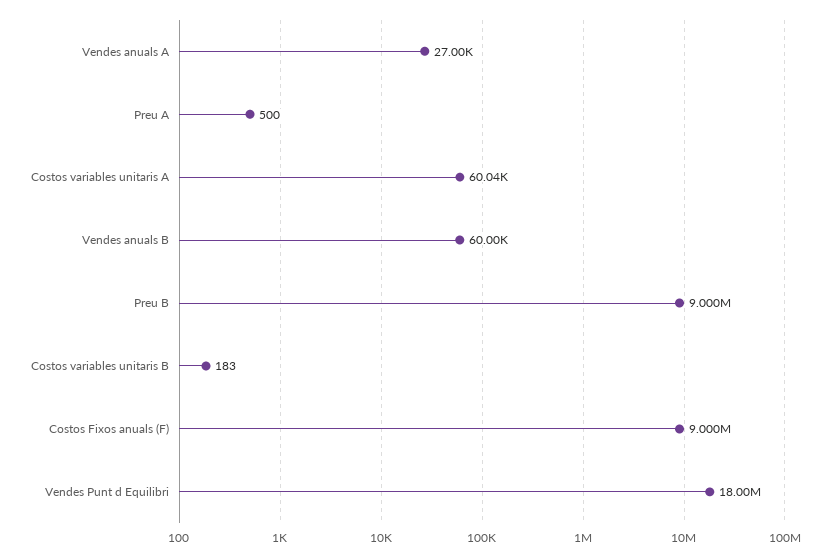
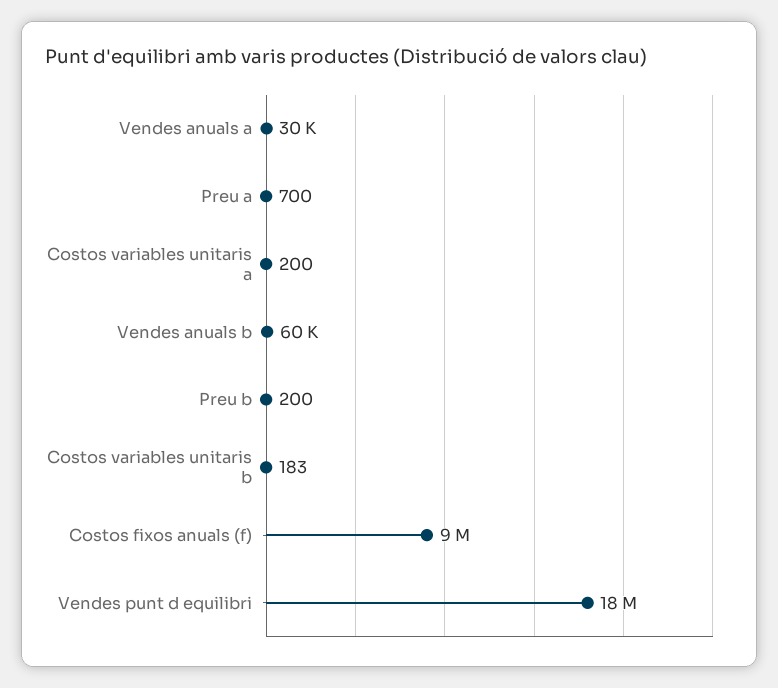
  {
-   "Vendes anuals A": 27000,
+   "Vendes anuals A": 30000,
-   "Preu A": 500,
+   "Preu A": 700,
-   "Costos variables unitaris A": 60040,
+   "Costos variables unitaris A": 200,
    "Vendes anuals B": 60000,
-   "Preu B": 9000000,
+   "Preu B": 200,
    "Costos variables unitaris B": 183,
    "Costos Fixos anuals (F)": 9000000,
    "Vendes Punt d Equilibri": 18000000
  }

